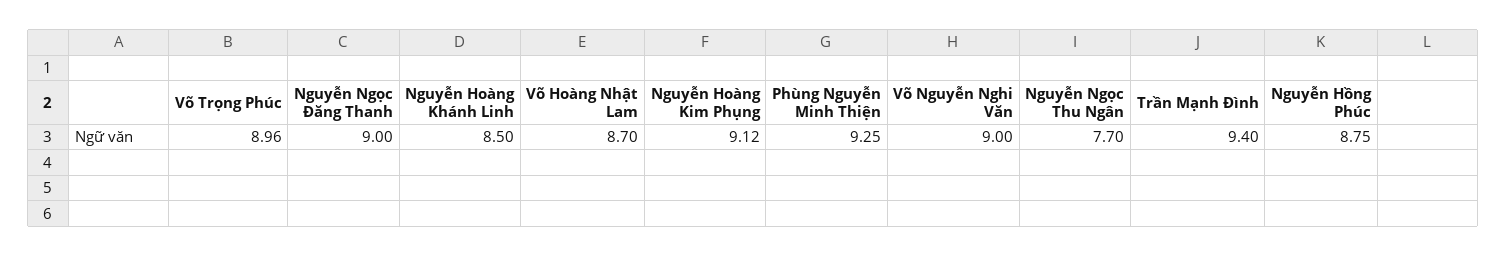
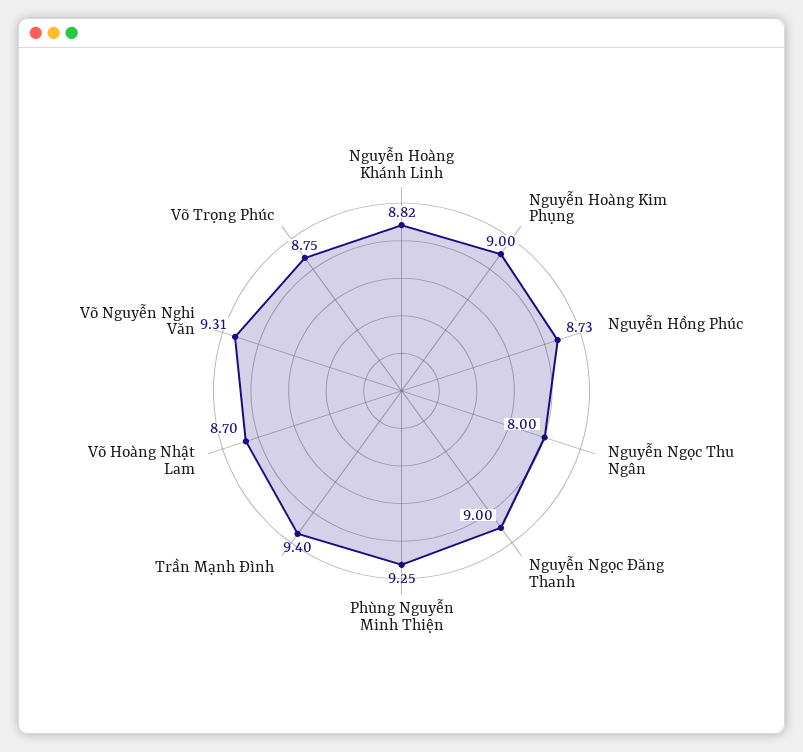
  {
-   "Võ Trọng Phúc": 8.96,
+   "Võ Trọng Phúc": 8.75,
    "Nguyễn Ngọc Đăng Thanh": 9,
-   "Nguyễn Hoàng Khánh Linh": 8.5,
+   "Nguyễn Hoàng Khánh Linh": 8.82,
    "Võ Hoàng Nhật Lam": 8.7,
-   "Nguyễn Hoàng Kim Phụng": 9.12,
+   "Nguyễn Hoàng Kim Phụng": 9,
    "Phùng Nguyễn Minh Thiện": 9.25,
-   "Võ Nguyễn Nghi Văn": 9,
+   "Võ Nguyễn Nghi Văn": 9.31,
-   "Nguyễn Ngọc Thu Ngân": 7.7,
+   "Nguyễn Ngọc Thu Ngân": 8,
    "Trần Mạnh Đình": 9.4,
-   "Nguyễn Hồng Phúc": 8.75
+   "Nguyễn Hồng Phúc": 8.73
  }

